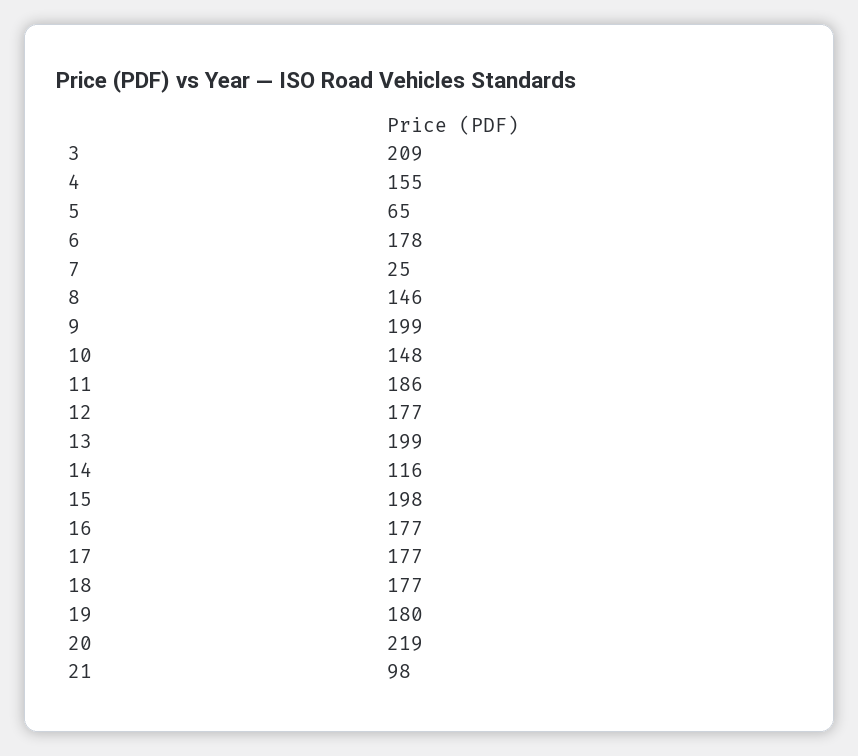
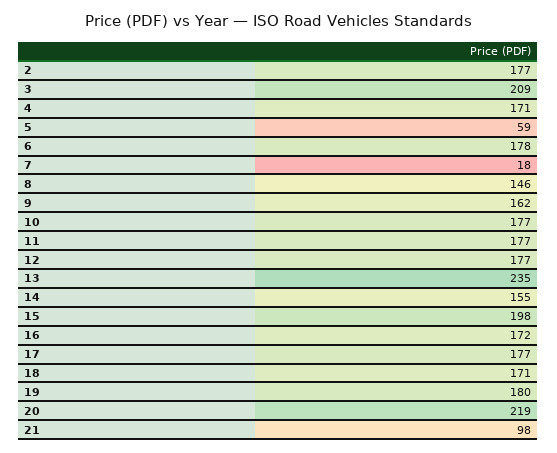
  {
    "3": 209,
-   "4": 155,
+   "4": 171,
-   "5": 65,
+   "5": 59,
    "6": 178,
-   "7": 25,
+   "7": 18,
    "8": 146,
-   "9": 199,
+   "9": 162,
-   "10": 148,
+   "10": 177,
-   "11": 186,
+   "11": 177,
    "12": 177,
-   "13": 199,
+   "13": 235,
-   "14": 116,
+   "14": 155,
    "15": 198,
-   "16": 177,
+   "16": 172,
    "17": 177,
-   "18": 177,
+   "18": 171,
    "19": 180,
    "20": 219,
-   "21": 98
+   "21": 98,
+   "2": 177
  }

